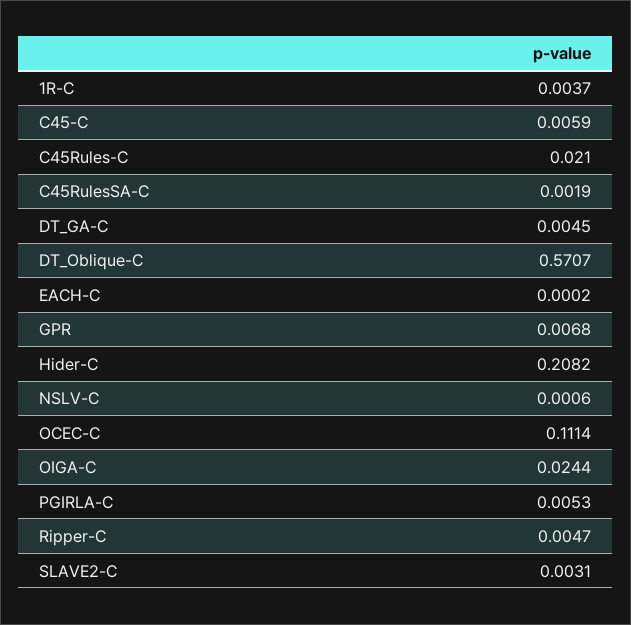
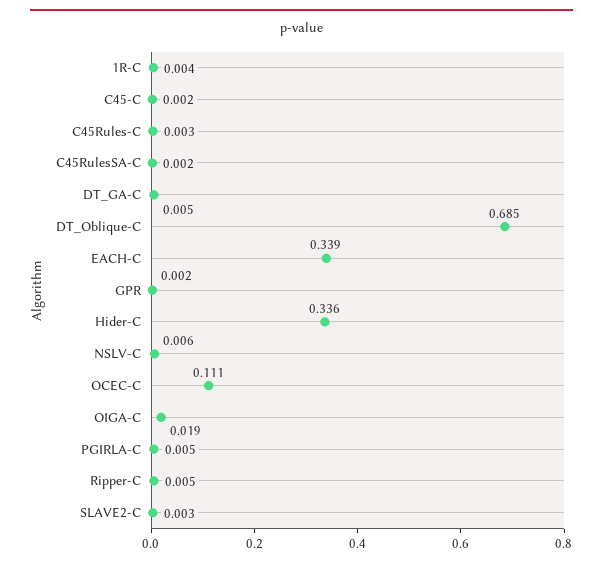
  {
    "1R-C": 0.0037,
-   "C45-C": 0.0059,
+   "C45-C": 0.002,
-   "C45Rules-C": 0.021,
+   "C45Rules-C": 0.003,
    "C45RulesSA-C": 0.0019,
    "DT_GA-C": 0.0045,
-   "DT_Oblique-C": 0.5707,
+   "DT_Oblique-C": 0.685,
-   "EACH-C": 0.0002,
+   "EACH-C": 0.339,
-   "GPR": 0.0068,
+   "GPR": 0.002,
-   "Hider-C": 0.2082,
+   "Hider-C": 0.336,
-   "NSLV-C": 0.0006,
+   "NSLV-C": 0.006,
    "OCEC-C": 0.1114,
-   "OIGA-C": 0.0244,
+   "OIGA-C": 0.019,
    "PGIRLA-C": 0.0053,
    "Ripper-C": 0.0047,
    "SLAVE2-C": 0.0031
  }

